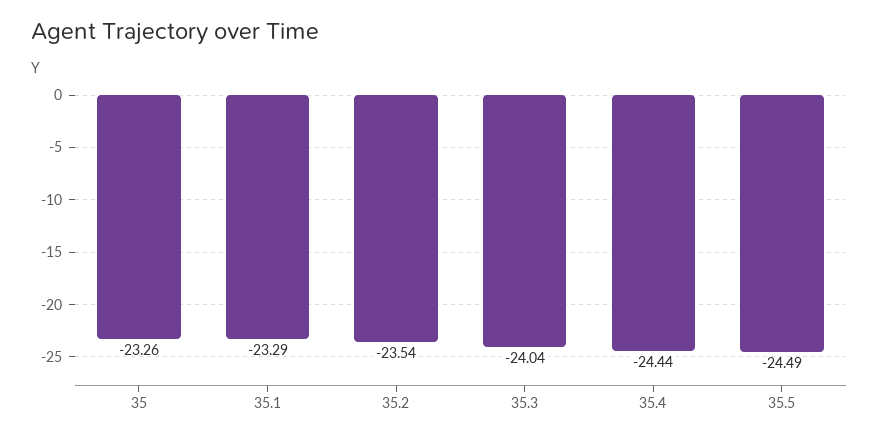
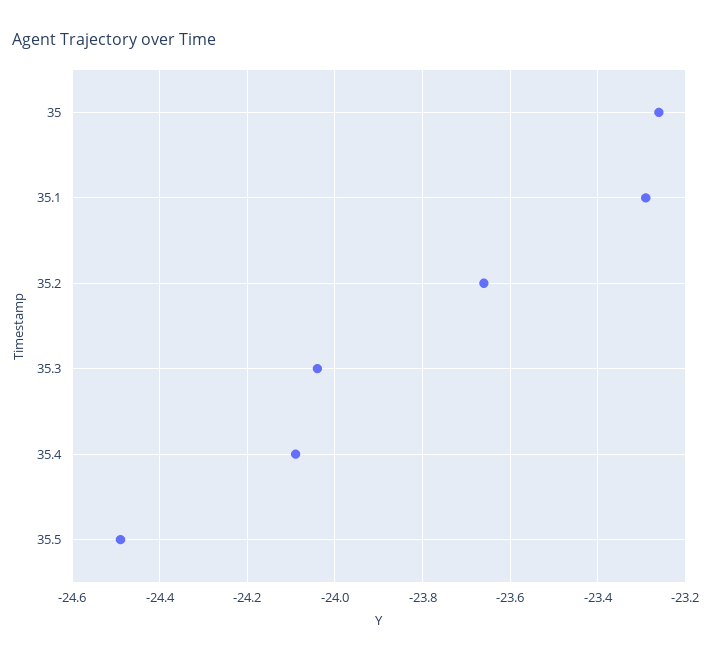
  {
    "35": -23.26,
    "35.1": -23.29,
-   "35.2": -23.54,
+   "35.2": -23.65,
    "35.3": -24.04,
-   "35.4": -24.44,
+   "35.4": -24.1,
    "35.5": -24.49
  }

